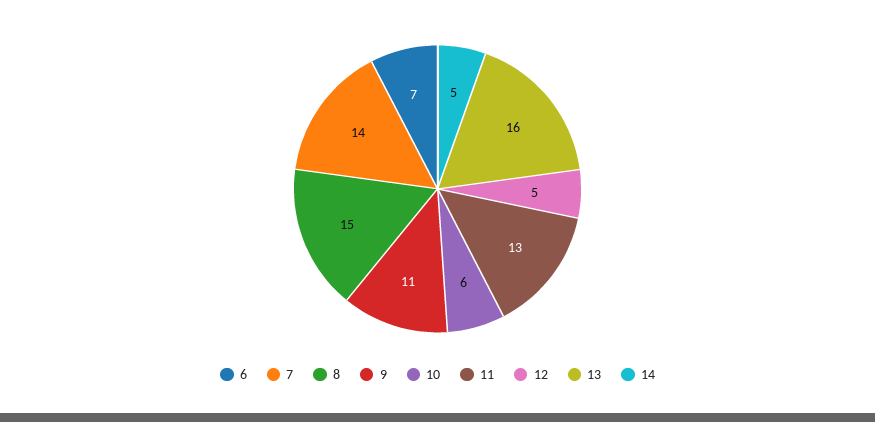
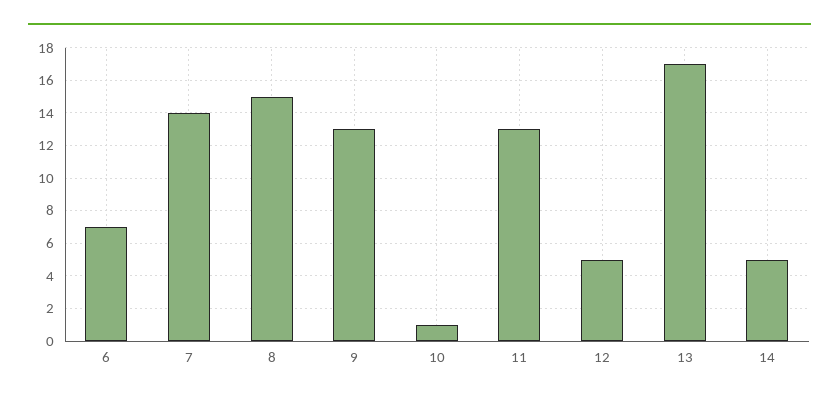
  {
    "6": 7,
    "7": 14,
    "8": 15,
-   "9": 11,
+   "9": 13,
-   "10": 6,
+   "10": 1,
    "11": 13,
    "12": 5,
-   "13": 16,
+   "13": 17,
    "14": 5
  }

